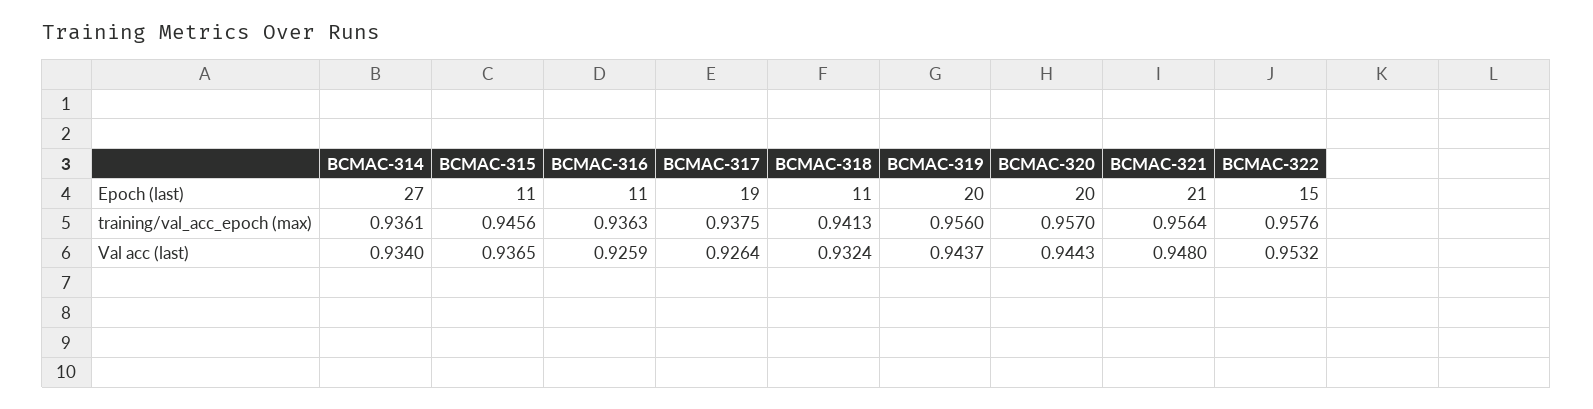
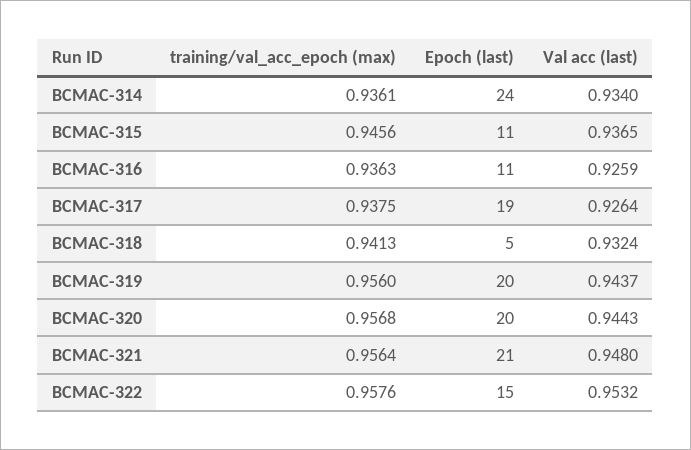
  {
    "BCMAC-314": {
-     "Epoch (last)": 27,
+     "Epoch (last)": 24,
      "training/val_acc_epoch (max)": 0.9361,
      "Val acc (last)": 0.934
    },
    "BCMAC-315": {
      "Epoch (last)": 11,
      "training/val_acc_epoch (max)": 0.9456,
      "Val acc (last)": 0.9365
    },
    "BCMAC-316": {
      "Epoch (last)": 11,
      "training/val_acc_epoch (max)": 0.9363,
      "Val acc (last)": 0.9259
    },
    "BCMAC-317": {
      "Epoch (last)": 19,
      "training/val_acc_epoch (max)": 0.9375,
      "Val acc (last)": 0.9264
    },
    "BCMAC-318": {
-     "Epoch (last)": 11,
+     "Epoch (last)": 5,
      "training/val_acc_epoch (max)": 0.9413,
      "Val acc (last)": 0.9324
    },
    "BCMAC-319": {
      "Epoch (last)": 20,
      "training/val_acc_epoch (max)": 0.956,
      "Val acc (last)": 0.9437
    },
    "BCMAC-320": {
      "Epoch (last)": 20,
-     "training/val_acc_epoch (max)": 0.957,
+     "training/val_acc_epoch (max)": 0.9568,
      "Val acc (last)": 0.9443
    },
    "BCMAC-321": {
      "Epoch (last)": 21,
      "training/val_acc_epoch (max)": 0.9564,
      "Val acc (last)": 0.948
    },
    "BCMAC-322": {
      "Epoch (last)": 15,
      "training/val_acc_epoch (max)": 0.9576,
      "Val acc (last)": 0.9532
    }
  }

